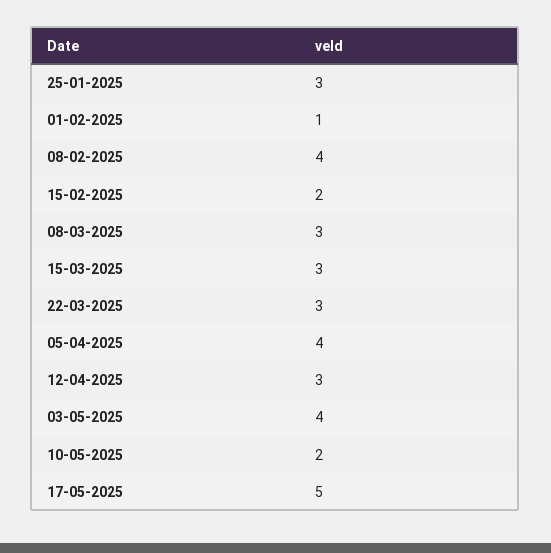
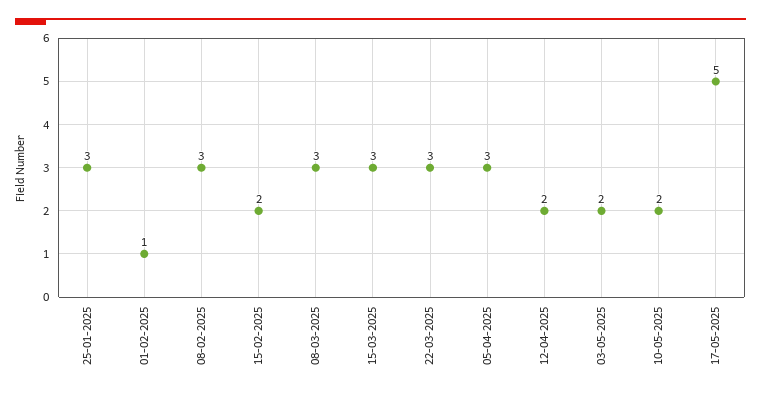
  {
    "25-01-2025": 3,
    "01-02-2025": 1,
-   "08-02-2025": 4,
+   "08-02-2025": 3,
    "15-02-2025": 2,
    "08-03-2025": 3,
    "15-03-2025": 3,
    "22-03-2025": 3,
-   "05-04-2025": 4,
+   "05-04-2025": 3,
-   "12-04-2025": 3,
+   "12-04-2025": 2,
-   "03-05-2025": 4,
+   "03-05-2025": 2,
    "10-05-2025": 2,
    "17-05-2025": 5
  }

